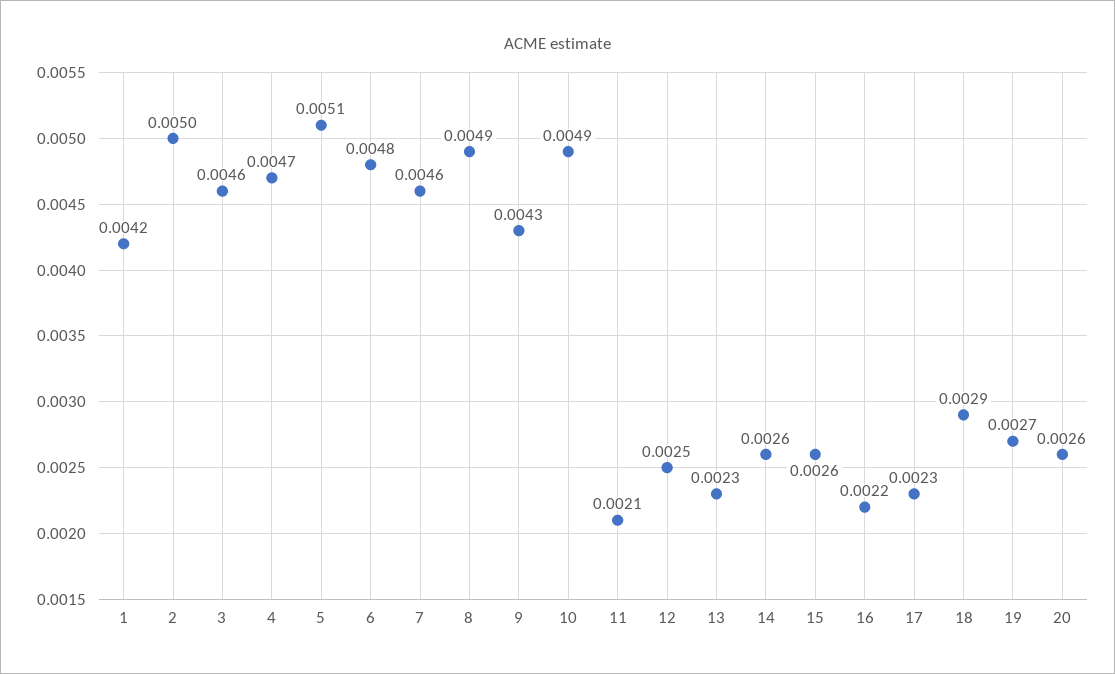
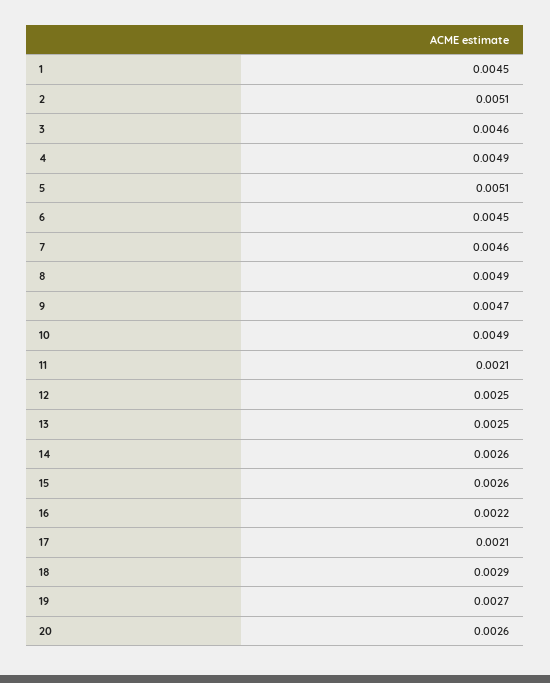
  {
-   "1": 0.0042,
+   "1": 0.0045,
-   "2": 0.005,
+   "2": 0.0051,
    "3": 0.0046,
-   "4": 0.0047,
+   "4": 0.0049,
    "5": 0.0051,
-   "6": 0.0048,
+   "6": 0.0045,
    "7": 0.0046,
    "8": 0.0049,
-   "9": 0.0043,
+   "9": 0.0047,
    "10": 0.0049,
    "11": 0.0021,
    "12": 0.0025,
-   "13": 0.0023,
+   "13": 0.0025,
    "14": 0.0026,
    "15": 0.0026,
    "16": 0.0022,
-   "17": 0.0023,
+   "17": 0.0021,
    "18": 0.0029,
    "19": 0.0027,
    "20": 0.0026
  }

